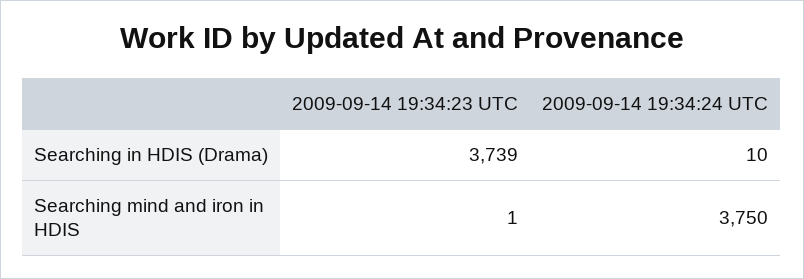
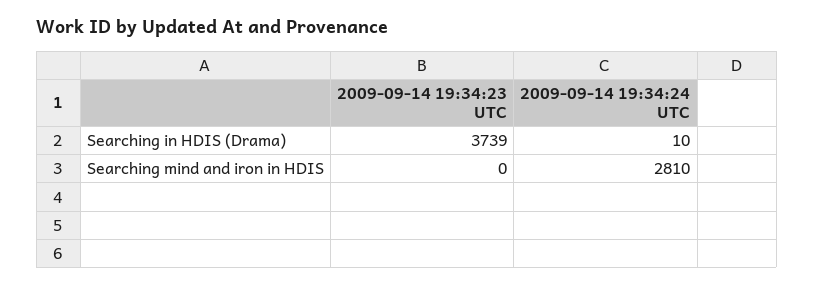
  {
    "2009-09-14 19:34:23 UTC": {
      "Searching in HDIS (Drama)": 3739,
-     "Searching mind and iron in HDIS": 1
+     "Searching mind and iron in HDIS": 0
    },
    "2009-09-14 19:34:24 UTC": {
      "Searching in HDIS (Drama)": 10,
-     "Searching mind and iron in HDIS": 3750
+     "Searching mind and iron in HDIS": 2810
    }
  }

